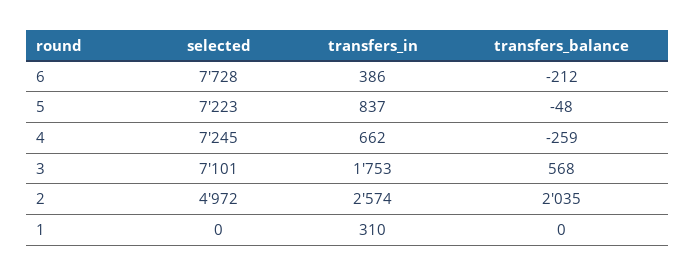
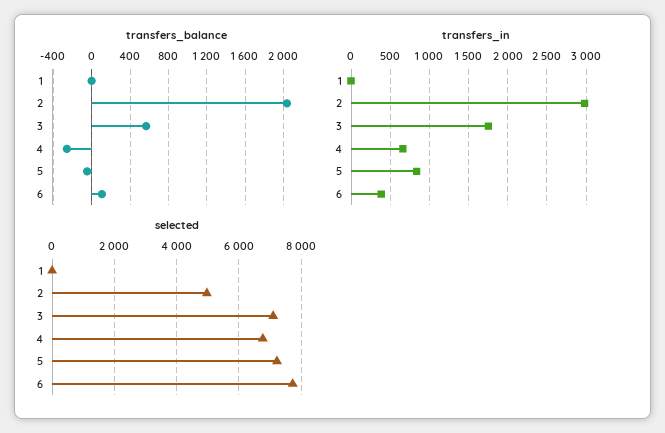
  {
    "selected": {
      "6": 7728,
      "5": 7223,
-     "4": 7245,
+     "4": 6800,
      "3": 7101,
      "2": 4972,
      "1": 0
    },
    "transfers_in": {
      "6": 386,
      "5": 837,
      "4": 662,
      "3": 1753,
-     "2": 2574,
+     "2": 3000,
-     "1": 310
+     "1": 0
    },
    "transfers_balance": {
-     "6": -212,
+     "6": 100,
      "5": -48,
      "4": -259,
      "3": 568,
      "2": 2035,
      "1": 0
    }
  }

